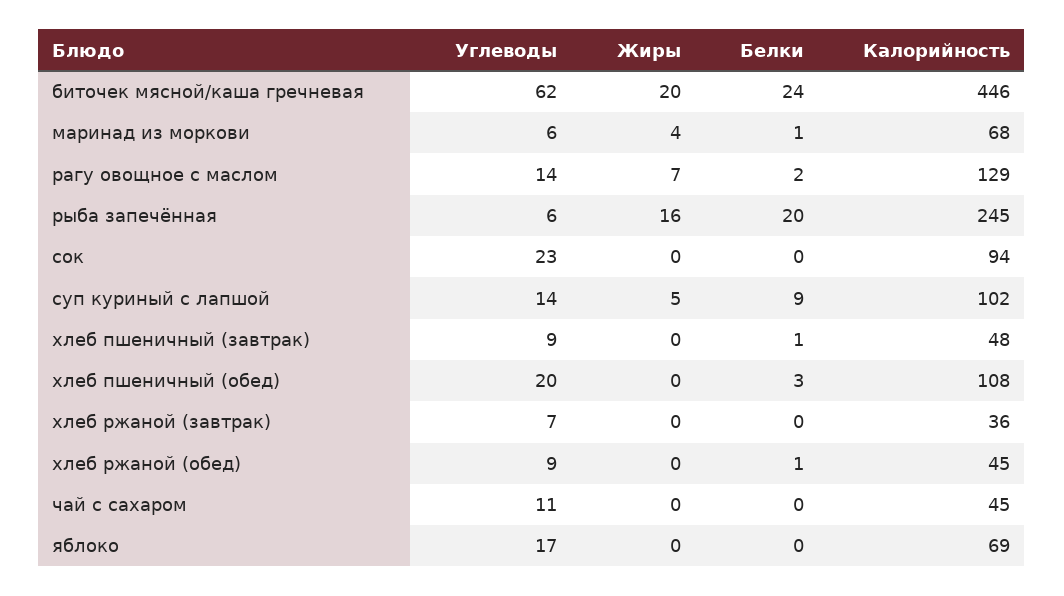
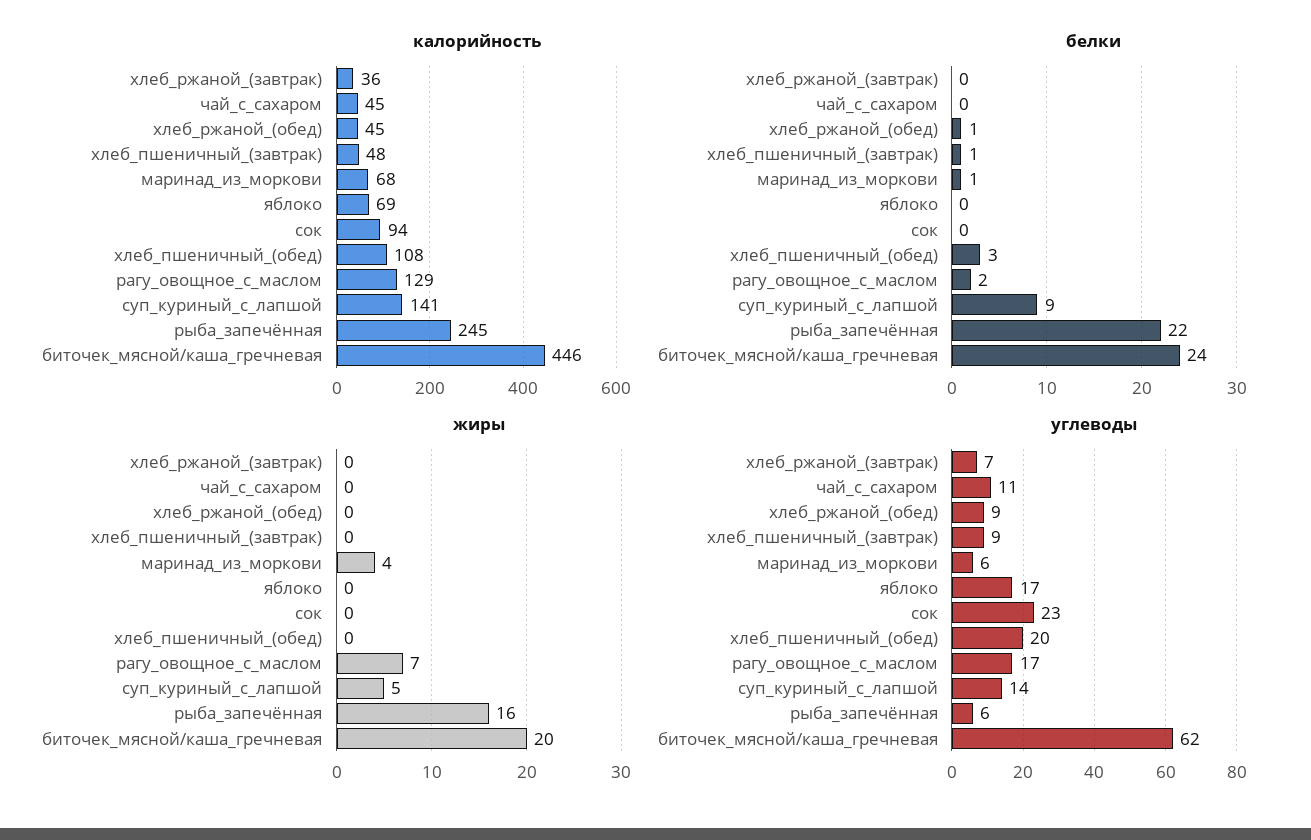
  {
    "Углеводы": {
      "биточек мясной/каша гречневая": 62,
      "маринад из моркови": 6,
-     "рагу овощное с маслом": 14,
+     "рагу овощное с маслом": 17,
      "рыба запечённая": 6,
      "сок": 23,
      "суп куриный с лапшой": 14,
      "хлеб пшеничный (завтрак)": 9,
      "хлеб пшеничный (обед)": 20,
      "хлеб ржаной (завтрак)": 7,
      "хлеб ржаной (обед)": 9,
      "чай с сахаром": 11,
      "яблоко": 17
    },
    "Жиры": {
      "биточек мясной/каша гречневая": 20,
      "маринад из моркови": 4,
      "рагу овощное с маслом": 7,
      "рыба запечённая": 16,
      "сок": 0,
      "суп куриный с лапшой": 5,
      "хлеб пшеничный (завтрак)": 0,
      "хлеб пшеничный (обед)": 0,
      "хлеб ржаной (завтрак)": 0,
      "хлеб ржаной (обед)": 0,
      "чай с сахаром": 0,
      "яблоко": 0
    },
    "Белки": {
      "биточек мясной/каша гречневая": 24,
      "маринад из моркови": 1,
      "рагу овощное с маслом": 2,
-     "рыба запечённая": 20,
+     "рыба запечённая": 22,
      "сок": 0,
      "суп куриный с лапшой": 9,
      "хлеб пшеничный (завтрак)": 1,
      "хлеб пшеничный (обед)": 3,
      "хлеб ржаной (завтрак)": 0,
      "хлеб ржаной (обед)": 1,
      "чай с сахаром": 0,
      "яблоко": 0
    },
    "Калорийность": {
      "биточек мясной/каша гречневая": 446,
      "маринад из моркови": 68,
      "рагу овощное с маслом": 129,
      "рыба запечённая": 245,
      "сок": 94,
-     "суп куриный с лапшой": 102,
+     "суп куриный с лапшой": 141,
      "хлеб пшеничный (завтрак)": 48,
      "хлеб пшеничный (обед)": 108,
      "хлеб ржаной (завтрак)": 36,
      "хлеб ржаной (обед)": 45,
      "чай с сахаром": 45,
      "яблоко": 69
    }
  }

